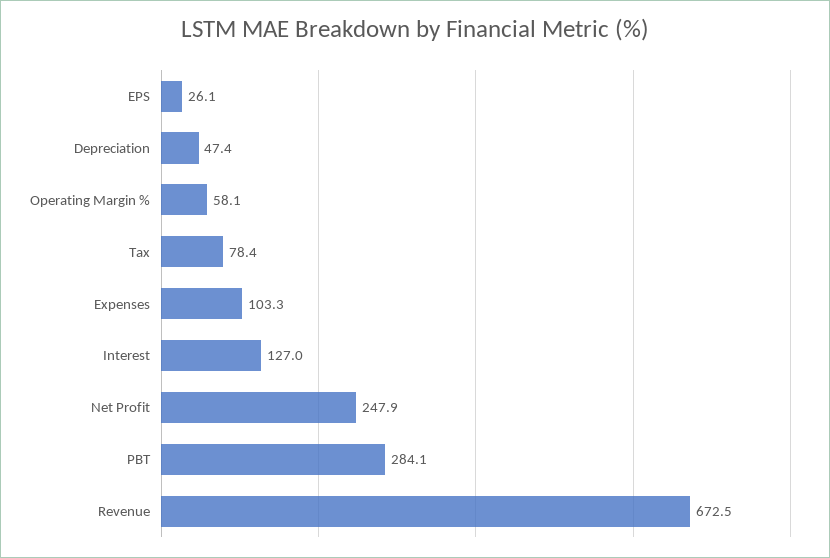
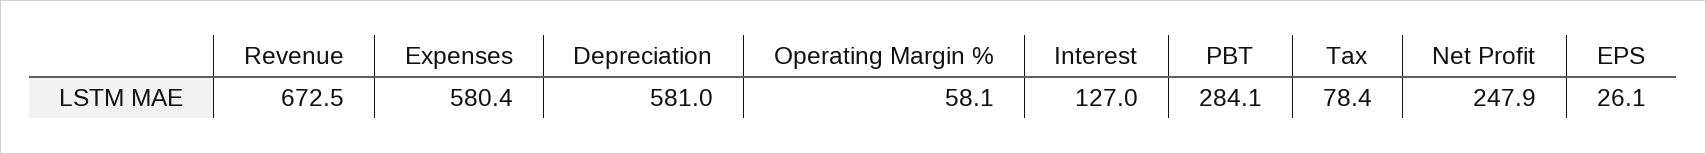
  {
    "EPS": 26.1,
-   "Depreciation": 47.4,
+   "Depreciation": 581,
    "Operating Margin %": 58.1,
    "Tax": 78.4,
-   "Expenses": 103.3,
+   "Expenses": 580.4,
    "Interest": 127,
    "Net Profit": 247.9,
    "PBT": 284.1,
    "Revenue": 672.5
  }

